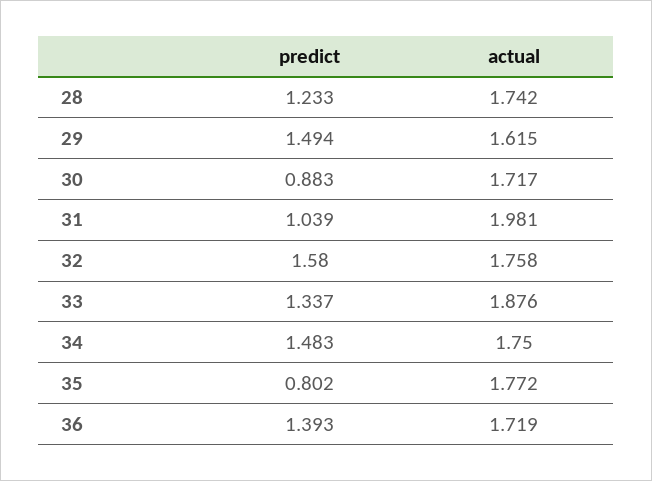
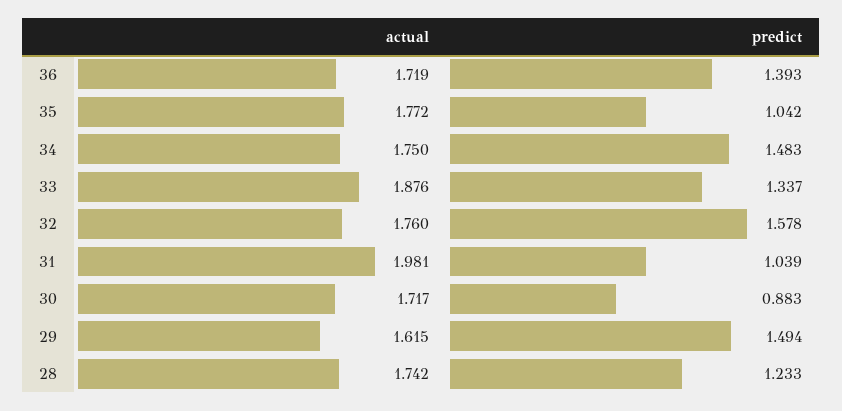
  {
    "predict": {
      "28": 1.233,
      "29": 1.494,
      "30": 0.883,
      "31": 1.039,
-     "32": 1.58,
+     "32": 1.578,
      "33": 1.337,
      "34": 1.483,
-     "35": 0.802,
+     "35": 1.042,
      "36": 1.393
    },
    "actual": {
      "28": 1.742,
      "29": 1.615,
      "30": 1.717,
      "31": 1.981,
-     "32": 1.758,
+     "32": 1.76,
      "33": 1.876,
      "34": 1.75,
      "35": 1.772,
      "36": 1.719
    }
  }

